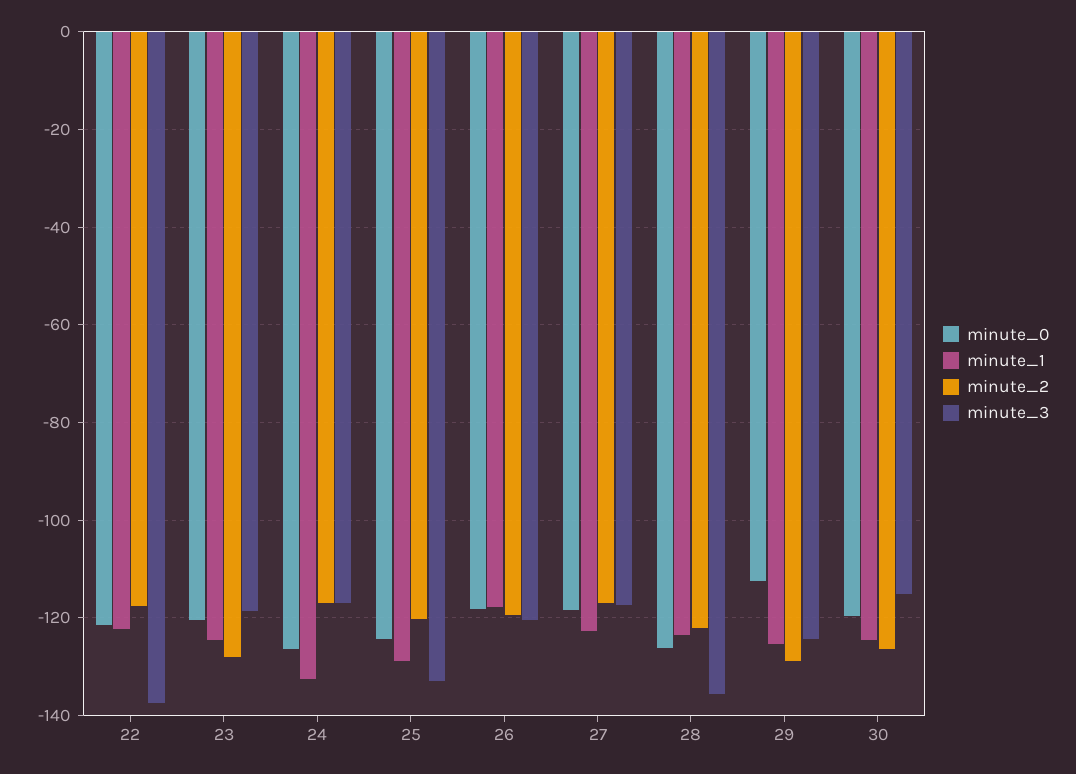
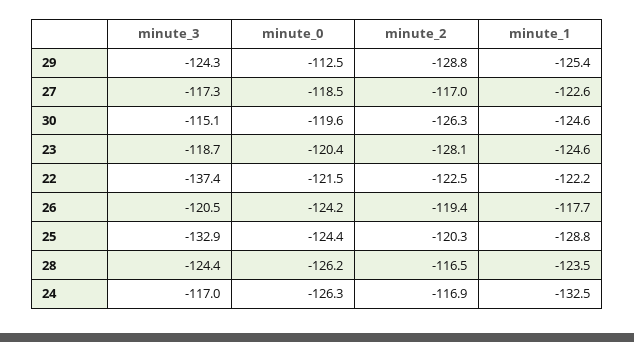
  {
    "minute_0": {
      "22": -121.5,
      "23": -120.4,
      "24": -126.3,
      "25": -124.4,
-     "26": -118,
+     "26": -124.2,
      "27": -118.5,
      "28": -126.2,
      "29": -112.5,
      "30": -119.6
    },
    "minute_1": {
      "22": -122.2,
      "23": -124.6,
      "24": -132.5,
      "25": -128.8,
      "26": -117.7,
      "27": -122.6,
      "28": -123.5,
      "29": -125.4,
      "30": -124.6
    },
    "minute_2": {
-     "22": -118,
+     "22": -122.5,
      "23": -128.1,
      "24": -116.9,
      "25": -120.3,
      "26": -119.4,
      "27": -117,
-     "28": -122,
+     "28": -116.5,
      "29": -128.8,
      "30": -126.3
    },
    "minute_3": {
      "22": -137.4,
      "23": -118.7,
      "24": -117,
      "25": -132.9,
      "26": -120.5,
      "27": -117.3,
-     "28": -136,
+     "28": -124.4,
      "29": -124.3,
      "30": -115.1
    }
  }

